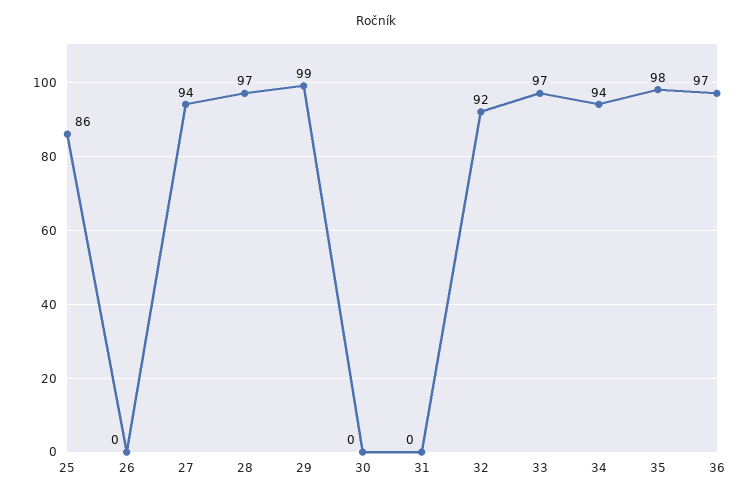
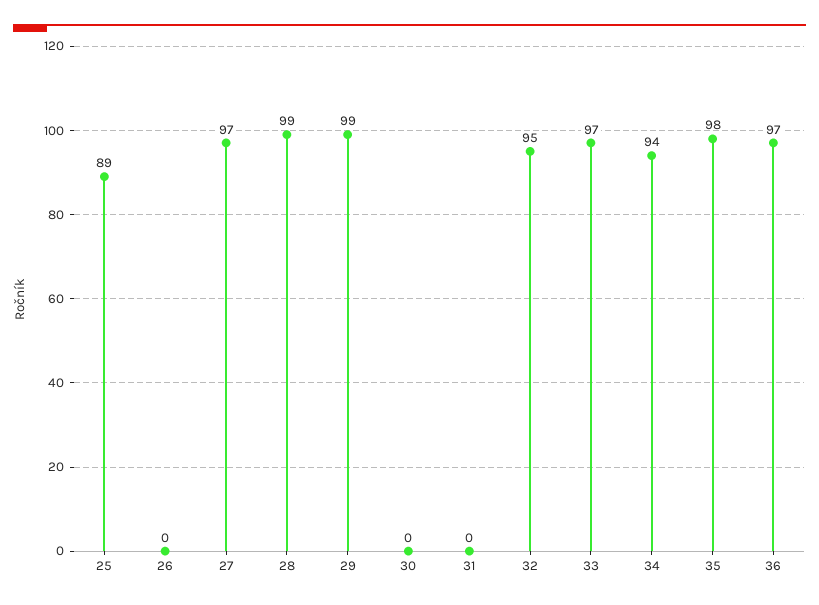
  {
-   "25": 86,
+   "25": 89,
    "26": 0,
-   "27": 94,
+   "27": 97,
-   "28": 97,
+   "28": 99,
    "29": 99,
    "30": 0,
    "31": 0,
-   "32": 92,
+   "32": 95,
    "33": 97,
    "34": 94,
    "35": 98,
    "36": 97
  }

